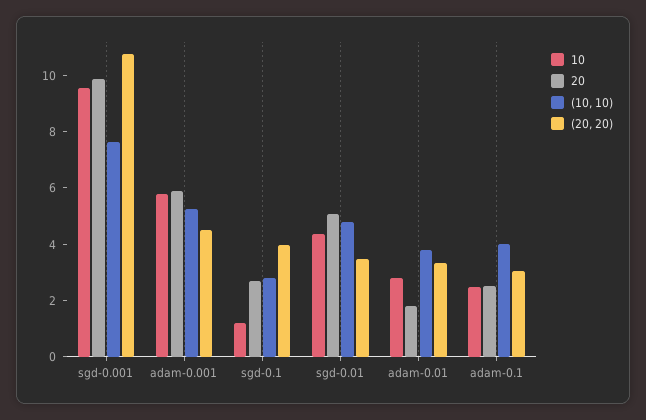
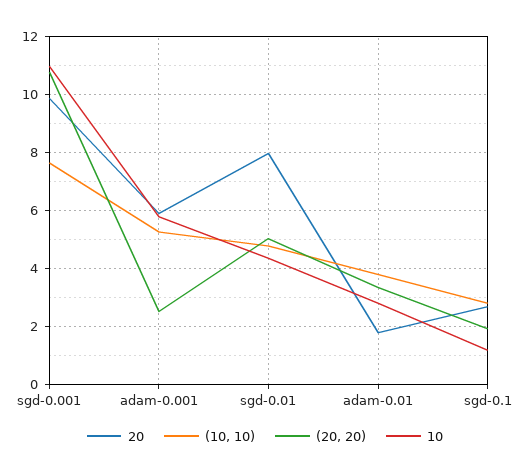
  {
    "10": {
-     "sgd-0.001": 9.5,
+     "sgd-0.001": 11,
      "adam-0.001": 5.75,
      "sgd-0.1": 1.25,
      "sgd-0.01": 4.25,
-     "adam-0.01": 2.75,
+     "adam-0.01": 2.75
-     "adam-0.1": 2.5
    },
    "20": {
      "sgd-0.001": 9.75,
      "adam-0.001": 6,
      "sgd-0.1": 2.75,
-     "sgd-0.01": 5,
+     "sgd-0.01": 8,
-     "adam-0.01": 1.75,
+     "adam-0.01": 1.75
-     "adam-0.1": 2.5
    },
    "(10, 10)": {
      "sgd-0.001": 7.75,
      "adam-0.001": 5.25,
      "sgd-0.1": 2.75,
      "sgd-0.01": 4.75,
-     "adam-0.01": 3.75,
+     "adam-0.01": 3.75
-     "adam-0.1": 4
    },
    "(20, 20)": {
      "sgd-0.001": 10.75,
-     "adam-0.001": 4.5,
+     "adam-0.001": 2.5,
-     "sgd-0.1": 4,
+     "sgd-0.1": 2,
-     "sgd-0.01": 3.5,
+     "sgd-0.01": 5,
-     "adam-0.01": 3.25,
+     "adam-0.01": 3.25
-     "adam-0.1": 3
    }
  }

